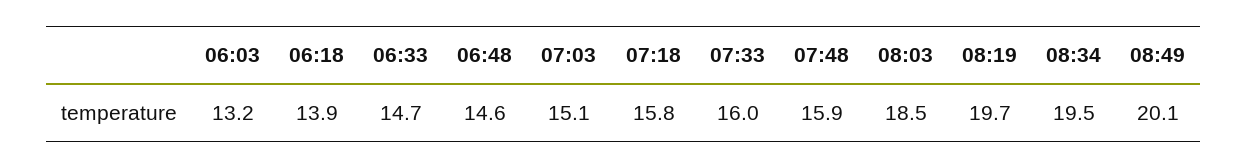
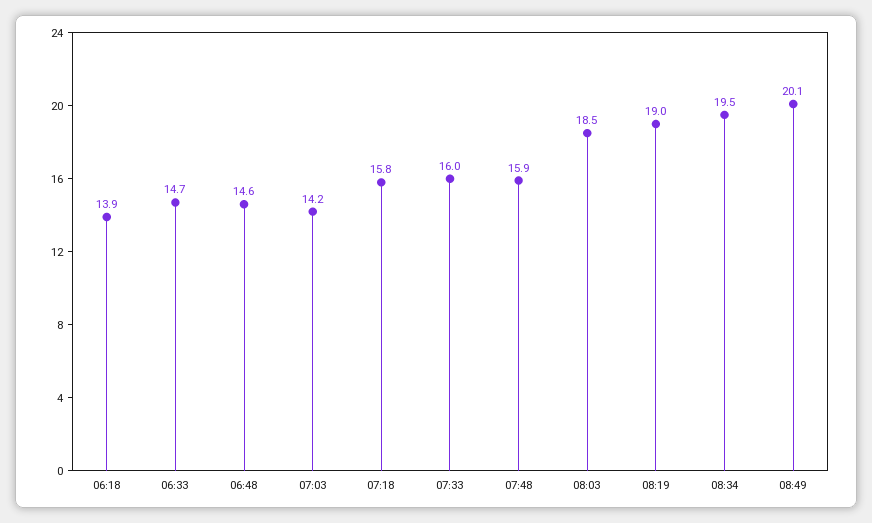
  {
-   "06:03": 13.2,
    "06:18": 13.9,
    "06:33": 14.7,
    "06:48": 14.6,
-   "07:03": 15.1,
+   "07:03": 14.2,
    "07:18": 15.8,
    "07:33": 16,
    "07:48": 15.9,
    "08:03": 18.5,
-   "08:19": 19.7,
+   "08:19": 19,
    "08:34": 19.5,
    "08:49": 20.1
  }

